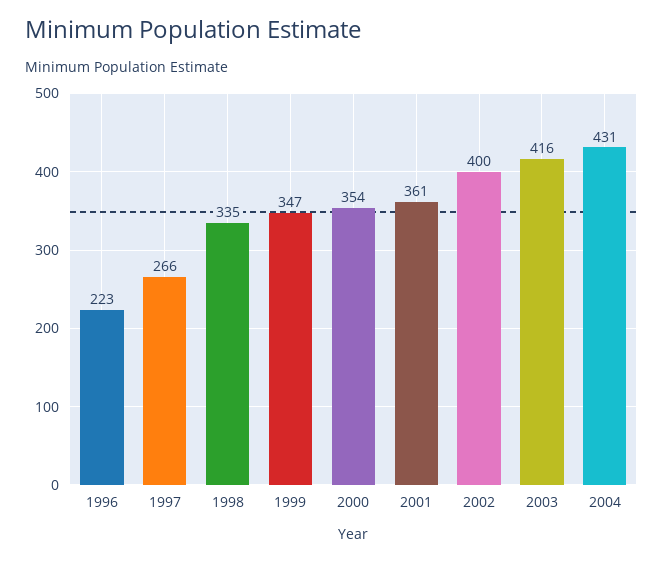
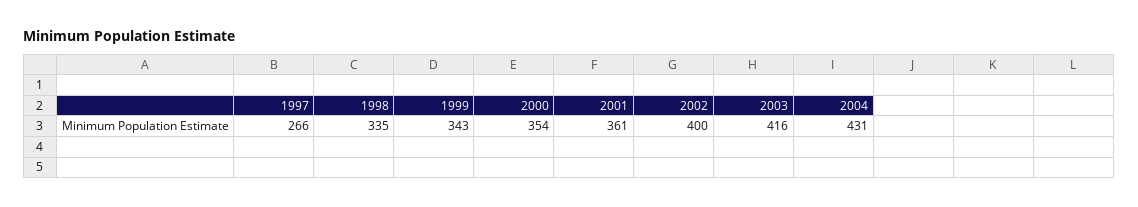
  {
-   "1996": 223,
    "1997": 266,
    "1998": 335,
-   "1999": 347,
+   "1999": 343,
    "2000": 354,
    "2001": 361,
    "2002": 400,
    "2003": 416,
    "2004": 431
  }

